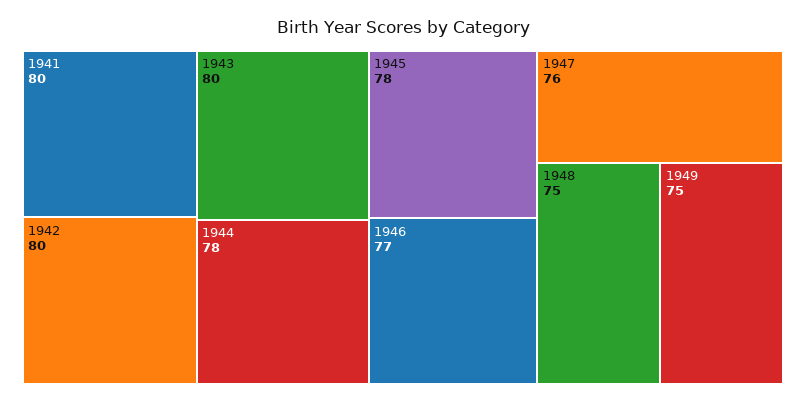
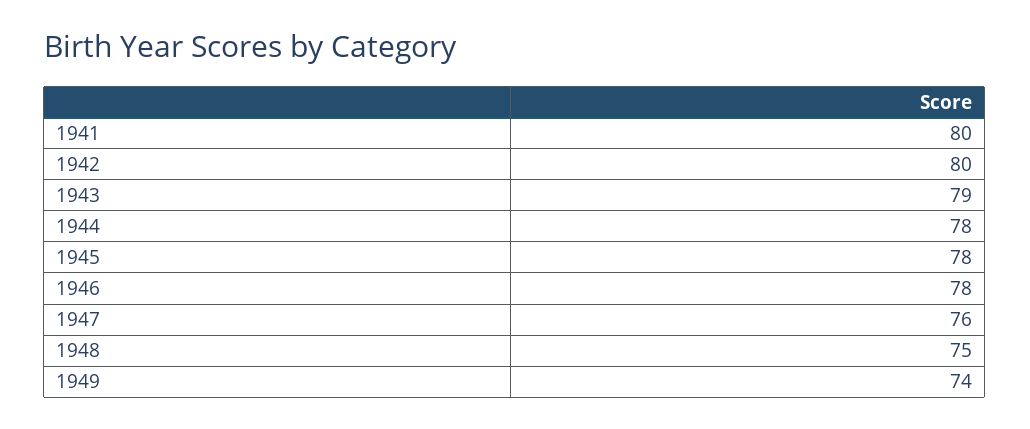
  {
    "1941": 80,
    "1942": 80,
-   "1943": 80,
+   "1943": 79,
    "1944": 78,
    "1945": 78,
-   "1946": 77,
+   "1946": 78,
    "1947": 76,
    "1948": 75,
-   "1949": 75
+   "1949": 74
  }

